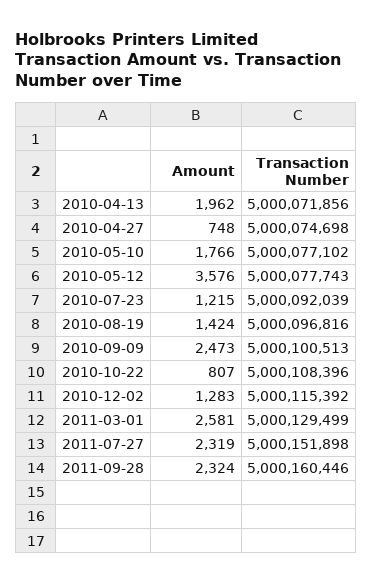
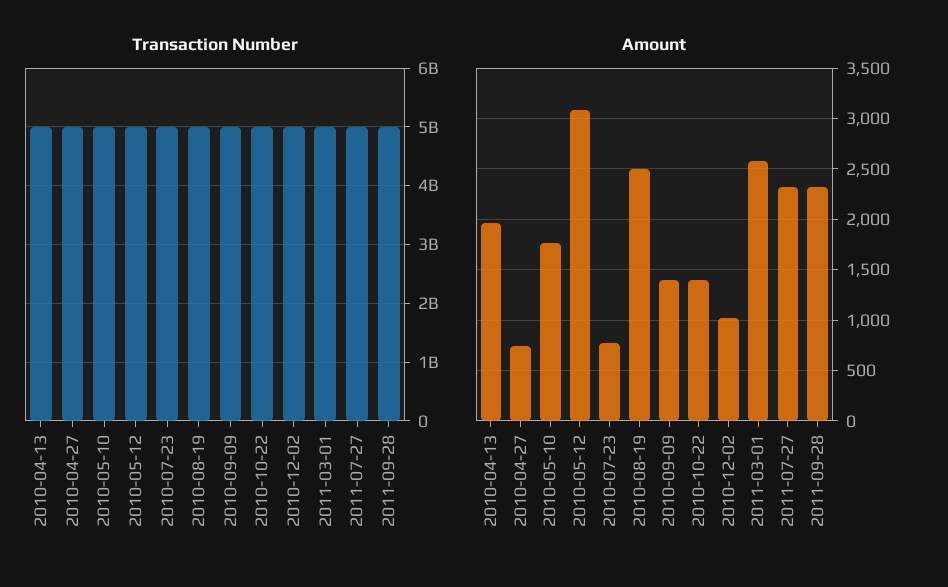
  {
    "Amount": {
      "2010-04-13": 1962,
      "2010-04-27": 748,
      "2010-05-10": 1766,
-     "2010-05-12": 3576,
+     "2010-05-12": 3100,
-     "2010-07-23": 1215,
+     "2010-07-23": 800,
-     "2010-08-19": 1424,
+     "2010-08-19": 2500,
-     "2010-09-09": 2473,
+     "2010-09-09": 1400,
-     "2010-10-22": 807,
+     "2010-10-22": 1400,
-     "2010-12-02": 1283,
+     "2010-12-02": 1000,
      "2011-03-01": 2581,
      "2011-07-27": 2319,
      "2011-09-28": 2324
    },
    "Transaction Number": {
      "2010-04-13": 5000071856,
      "2010-04-27": 5000074698,
      "2010-05-10": 5000077102,
      "2010-05-12": 5000077743,
      "2010-07-23": 5000092039,
      "2010-08-19": 5000096816,
      "2010-09-09": 5000100513,
      "2010-10-22": 5000108396,
      "2010-12-02": 5000115392,
      "2011-03-01": 5000129499,
      "2011-07-27": 5000151898,
      "2011-09-28": 5000160446
    }
  }

